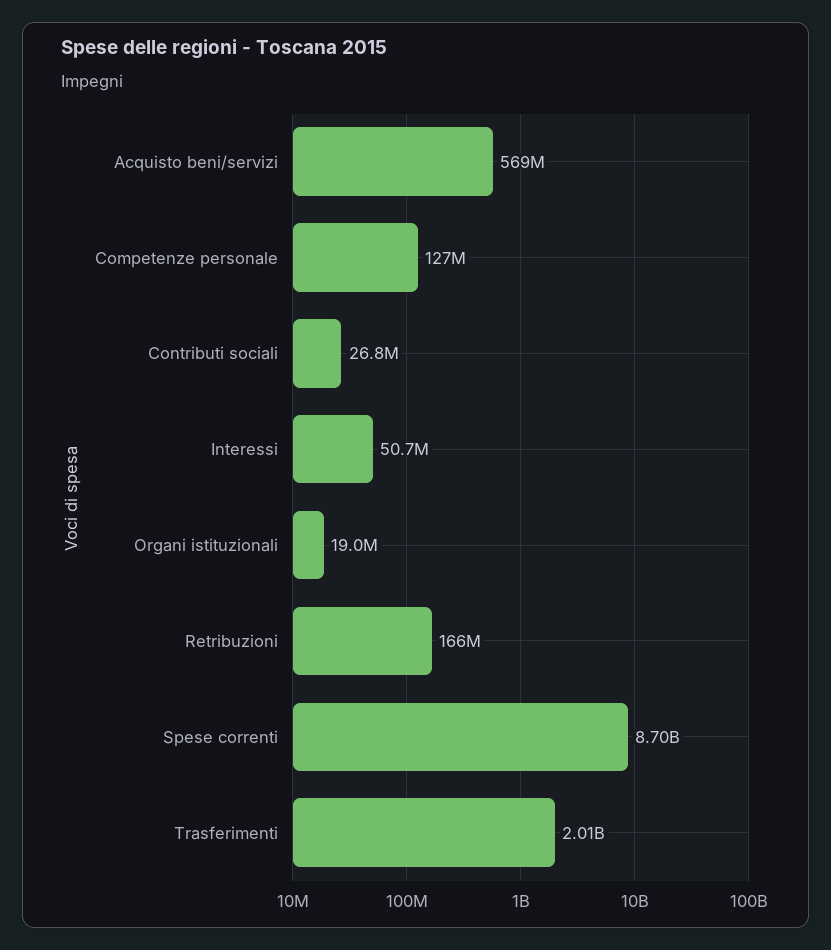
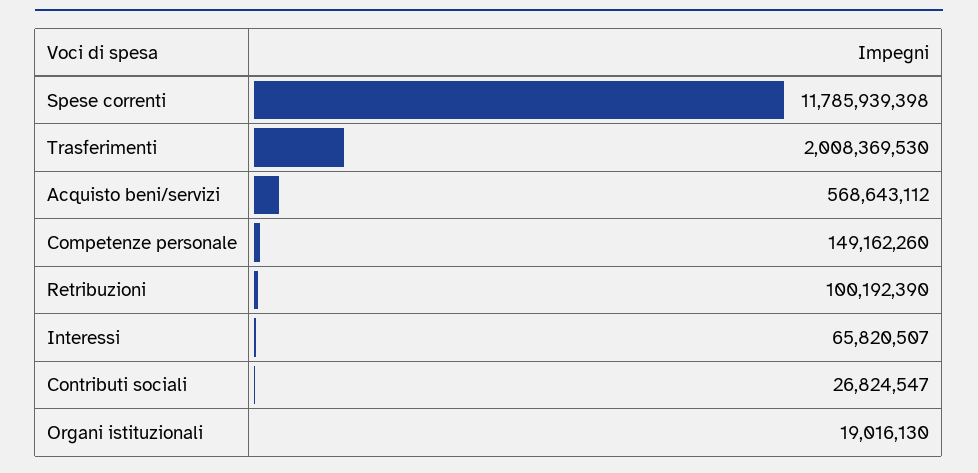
  {
    "Acquisto beni/servizi": 568643112,
-   "Competenze personale": 127000000,
+   "Competenze personale": 149162260,
    "Contributi sociali": 26824547,
-   "Interessi": 50700000,
+   "Interessi": 65820507,
    "Organi istituzionali": 19016130,
-   "Retribuzioni": 166000000,
+   "Retribuzioni": 100192390,
-   "Spese correnti": 8700000000,
+   "Spese correnti": 11785939398,
    "Trasferimenti": 2008369530
  }

